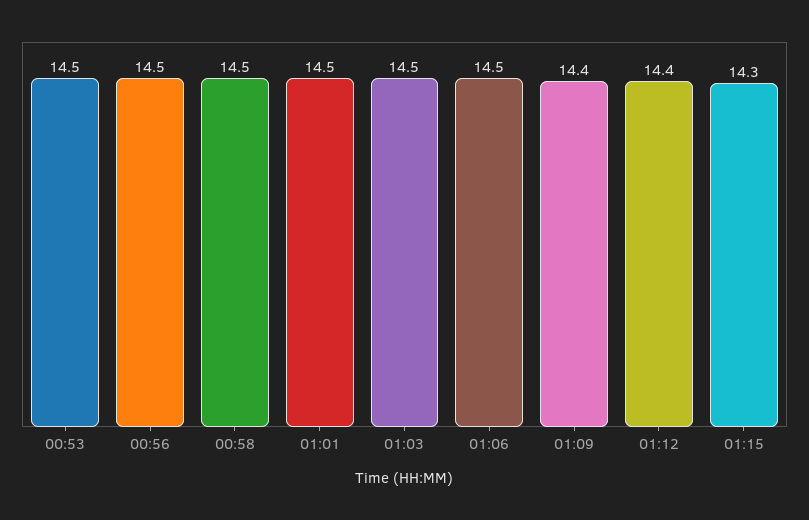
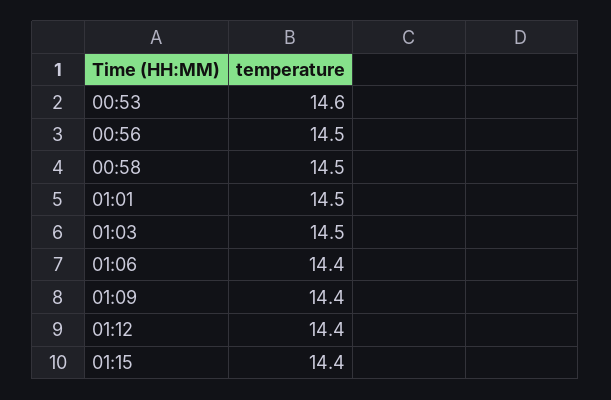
  {
-   "00:53": 14.5,
+   "00:53": 14.6,
    "00:56": 14.5,
    "00:58": 14.5,
    "01:01": 14.5,
    "01:03": 14.5,
-   "01:06": 14.5,
+   "01:06": 14.4,
    "01:09": 14.4,
    "01:12": 14.4,
-   "01:15": 14.3
+   "01:15": 14.4
  }

